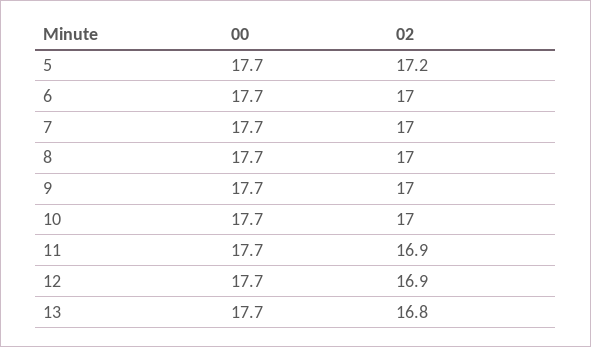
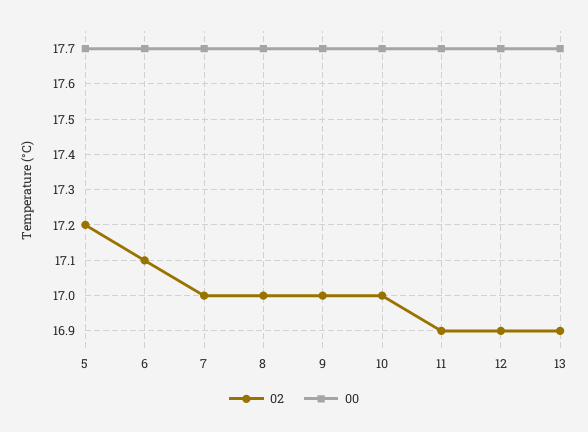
  {
    "00": {
      "5": 17.7,
      "6": 17.7,
      "7": 17.7,
      "8": 17.7,
      "9": 17.7,
      "10": 17.7,
      "11": 17.7,
      "12": 17.7,
      "13": 17.7
    },
    "02": {
      "5": 17.2,
-     "6": 17,
+     "6": 17.1,
      "7": 17,
      "8": 17,
      "9": 17,
      "10": 17,
      "11": 16.9,
      "12": 16.9,
-     "13": 16.8
+     "13": 16.9
    }
  }

